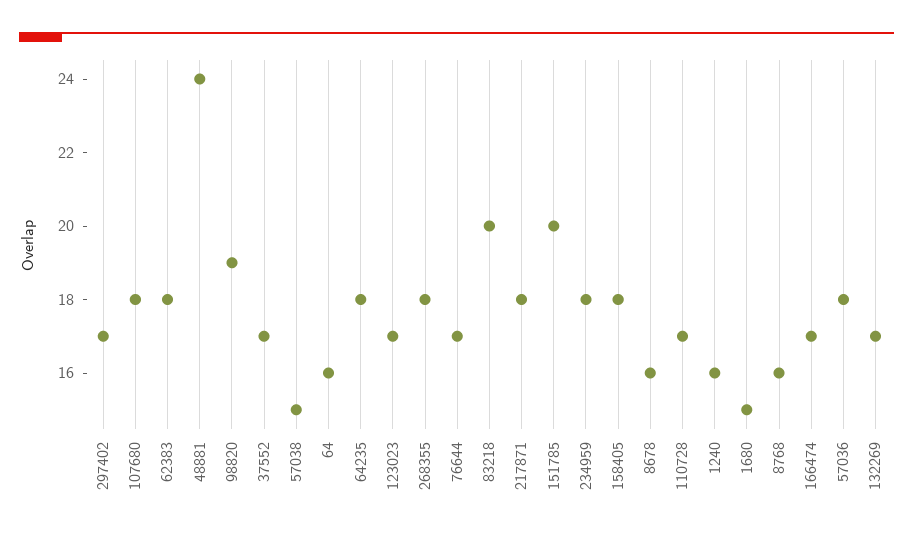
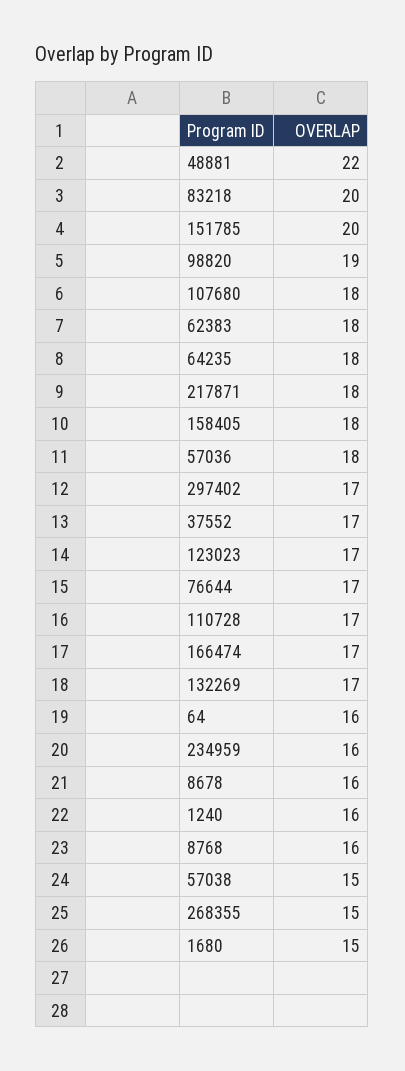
  {
    "297402": 17,
    "107680": 18,
    "62383": 18,
-   "48881": 24,
+   "48881": 22,
    "98820": 19,
    "37552": 17,
    "57038": 15,
    "64": 16,
    "64235": 18,
    "123023": 17,
-   "268355": 18,
+   "268355": 15,
    "76644": 17,
    "83218": 20,
    "217871": 18,
    "151785": 20,
-   "234959": 18,
+   "234959": 16,
    "158405": 18,
    "8678": 16,
    "110728": 17,
    "1240": 16,
    "1680": 15,
    "8768": 16,
    "166474": 17,
    "57036": 18,
    "132269": 17
  }

